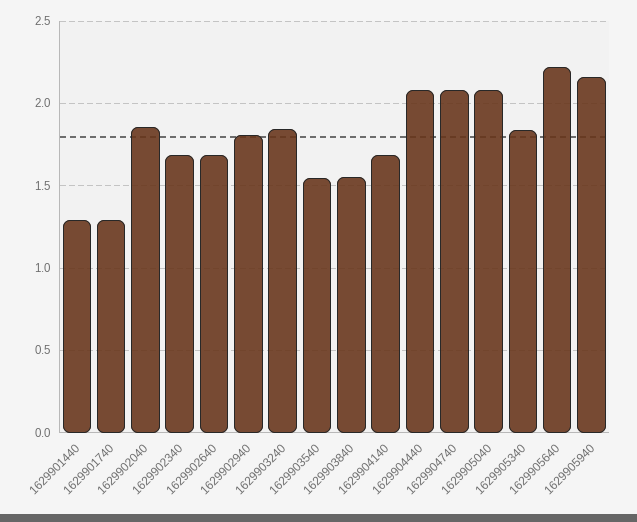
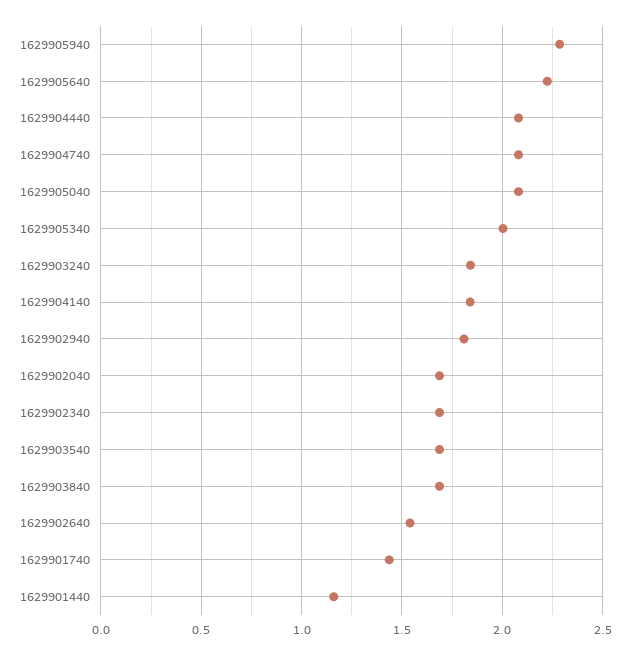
  {
-   "1629901440": 1.3,
+   "1629901440": 1.15,
-   "1629901740": 1.3,
+   "1629901740": 1.45,
-   "1629902040": 1.85,
+   "1629902040": 1.7,
    "1629902340": 1.7,
-   "1629902640": 1.7,
+   "1629902640": 1.55,
    "1629902940": 1.8,
    "1629903240": 1.85,
-   "1629903540": 1.55,
+   "1629903540": 1.7,
-   "1629903840": 1.55,
+   "1629903840": 1.7,
-   "1629904140": 1.7,
+   "1629904140": 1.85,
    "1629904440": 2.1,
    "1629904740": 2.1,
    "1629905040": 2.1,
-   "1629905340": 1.85,
+   "1629905340": 2,
    "1629905640": 2.2,
-   "1629905940": 2.15
+   "1629905940": 2.3
  }

